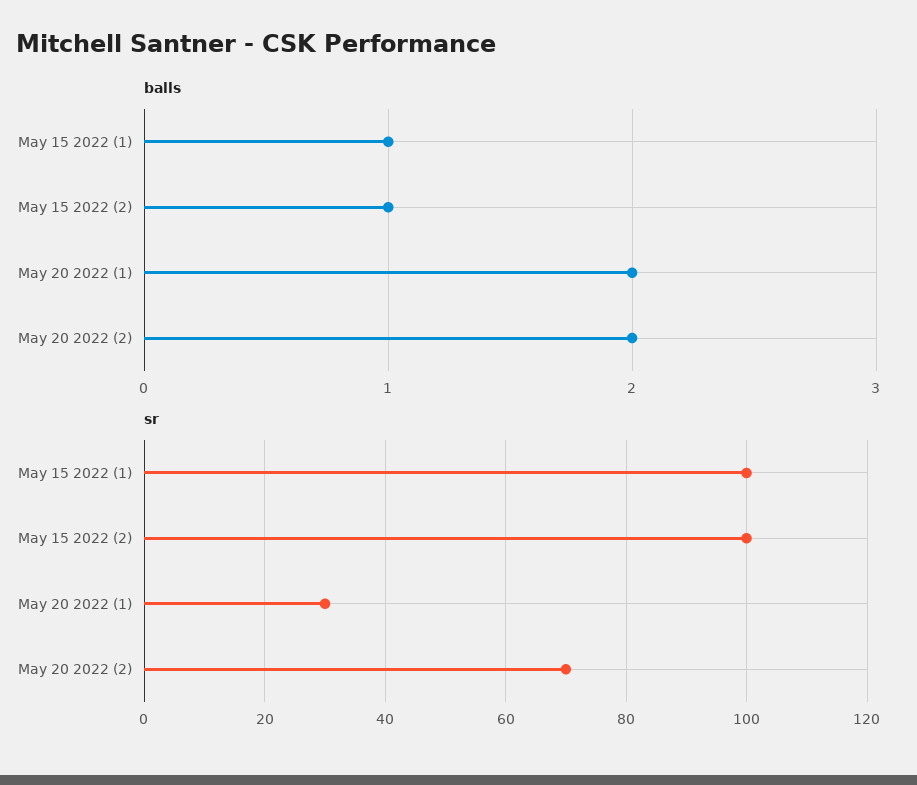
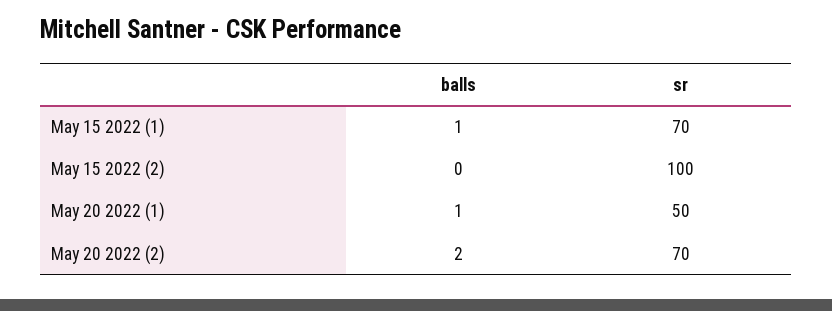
  {
    "balls": {
      "May 15 2022 (1)": 1,
-     "May 15 2022 (2)": 1,
+     "May 15 2022 (2)": 0,
-     "May 20 2022 (1)": 2,
+     "May 20 2022 (1)": 1,
      "May 20 2022 (2)": 2
    },
    "sr": {
-     "May 15 2022 (1)": 100,
+     "May 15 2022 (1)": 70,
      "May 15 2022 (2)": 100,
-     "May 20 2022 (1)": 30,
+     "May 20 2022 (1)": 50,
      "May 20 2022 (2)": 70
    }
  }

